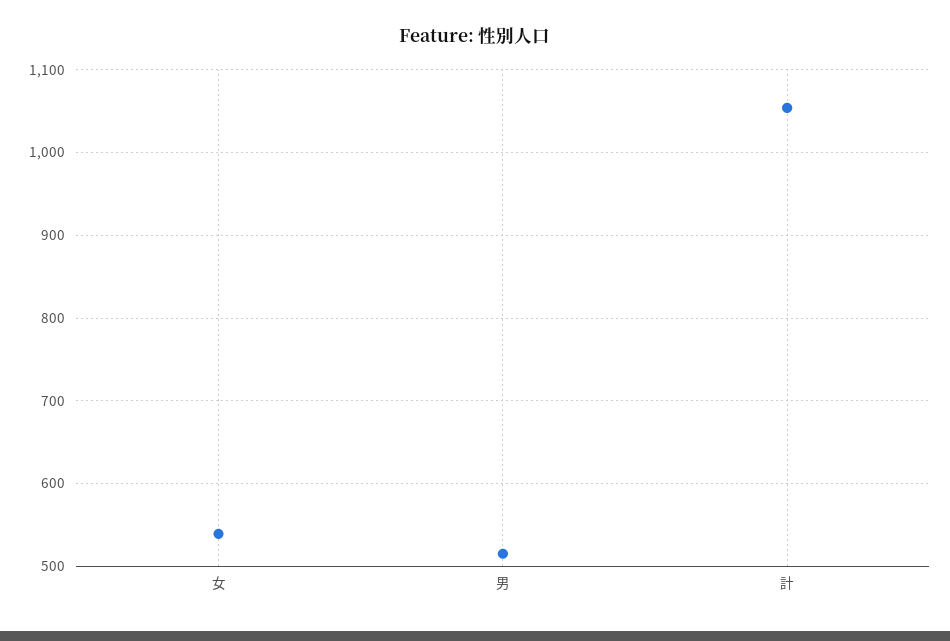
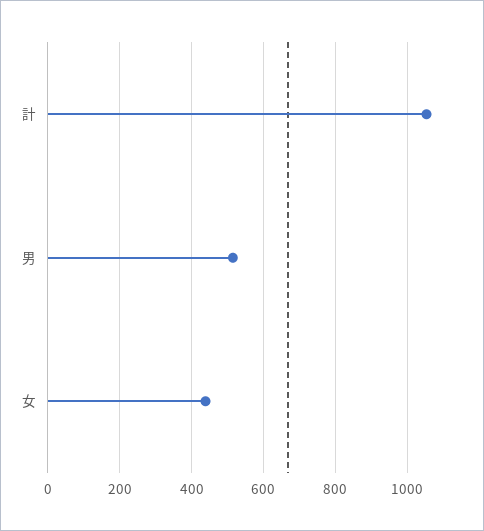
  {
-   "女": 540,
+   "女": 440,
    "男": 520,
    "計": 1050
  }

